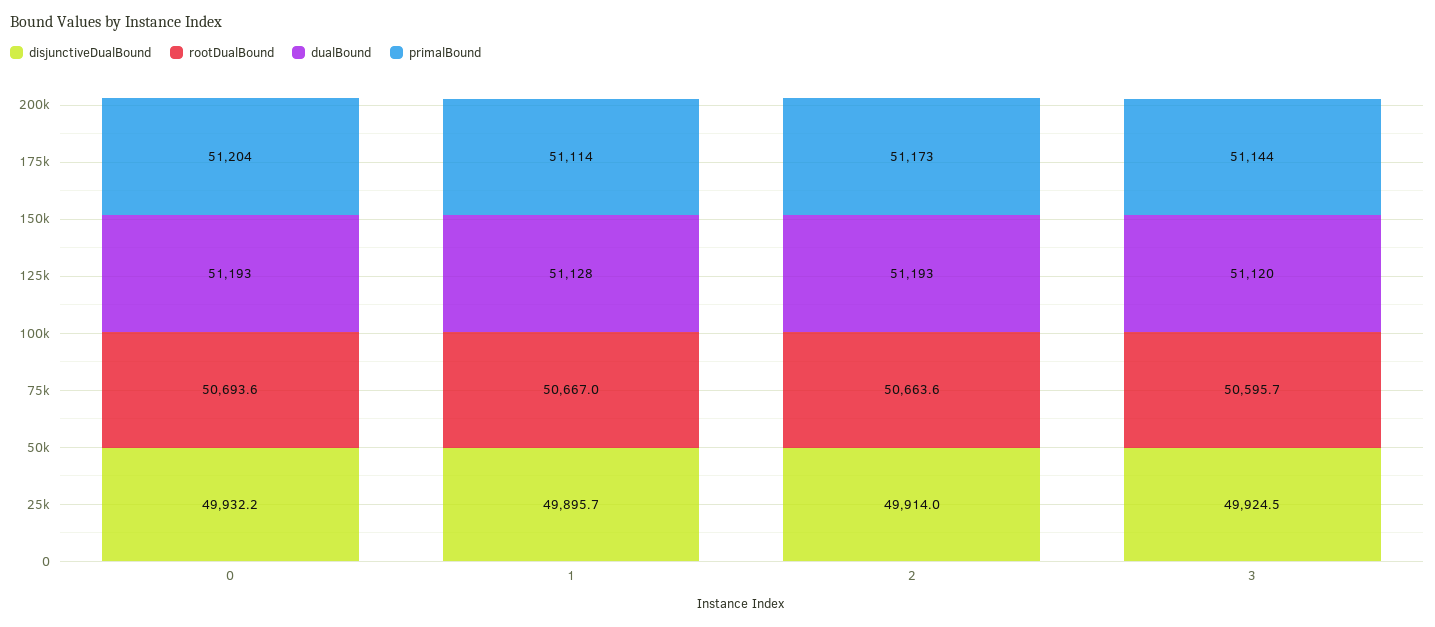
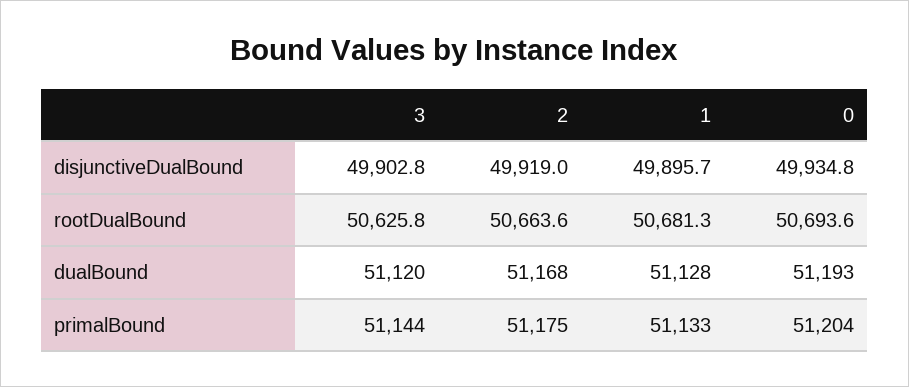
  {
    "disjunctiveDualBound": {
-     "0": 49932.2,
+     "0": 49934.8,
      "1": 49895.7,
-     "2": 49914,
+     "2": 49919,
-     "3": 49924.5
+     "3": 49902.8
    },
    "rootDualBound": {
      "0": 50693.6,
-     "1": 50667,
+     "1": 50681.3,
      "2": 50663.6,
-     "3": 50595.7
+     "3": 50625.8
    },
    "dualBound": {
      "0": 51193,
      "1": 51128,
-     "2": 51193,
+     "2": 51168,
      "3": 51120
    },
    "primalBound": {
      "0": 51204,
-     "1": 51114,
+     "1": 51133,
-     "2": 51173,
+     "2": 51175,
      "3": 51144
    }
  }

